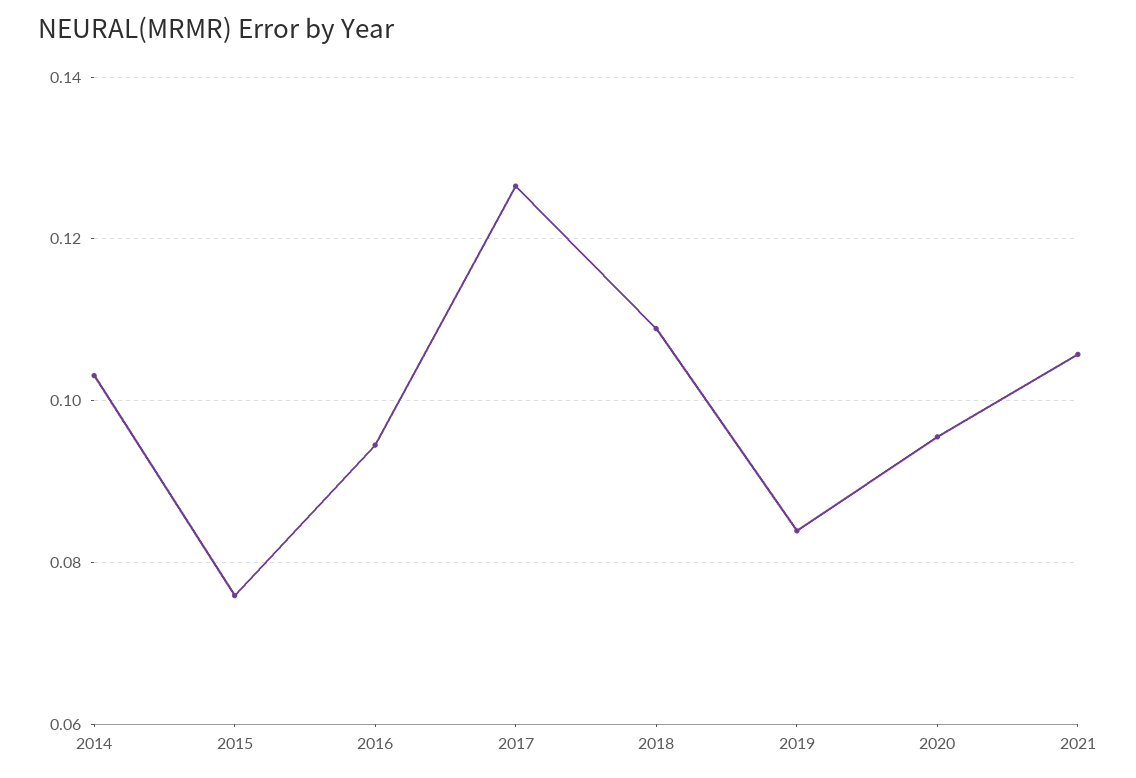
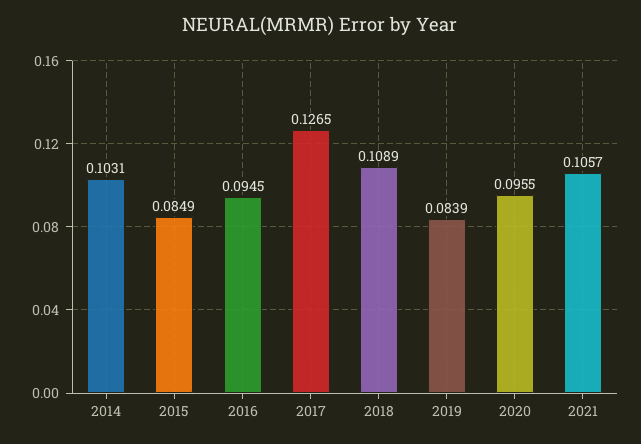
  {
    "2014": 0.1031,
-   "2015": 0.076,
+   "2015": 0.0849,
    "2016": 0.0945,
    "2017": 0.1265,
    "2018": 0.1089,
    "2019": 0.0839,
    "2020": 0.0955,
    "2021": 0.1057
  }

